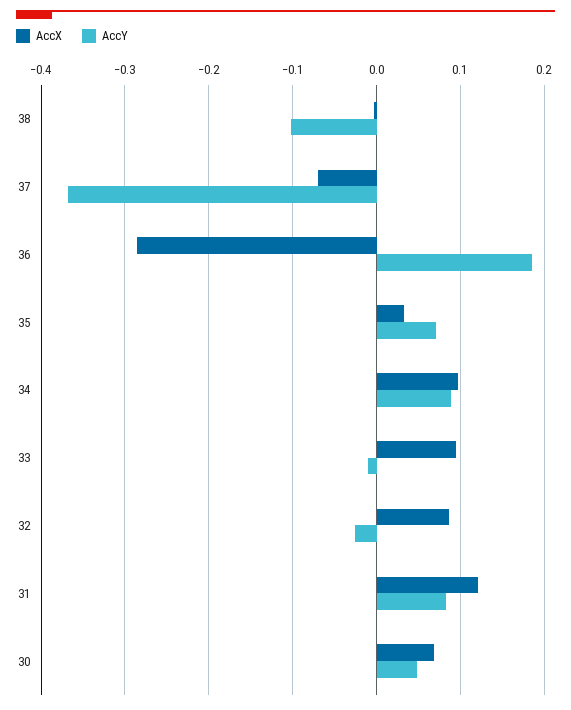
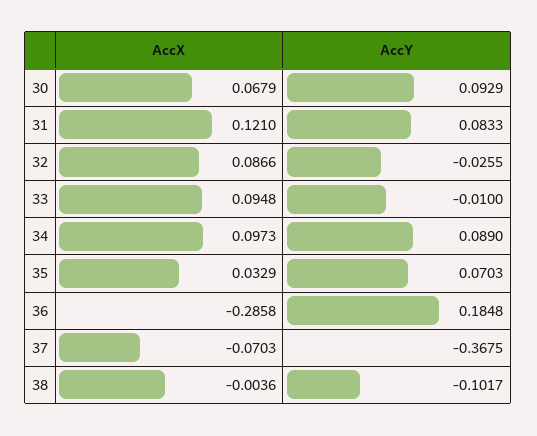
  {
    "AccX": {
      "38": -0.0036,
      "37": -0.0703,
      "36": -0.2858,
      "35": 0.0329,
      "34": 0.0973,
      "33": 0.0948,
      "32": 0.0866,
      "31": 0.121,
      "30": 0.0679
    },
    "AccY": {
      "38": -0.1017,
      "37": -0.3675,
      "36": 0.1848,
      "35": 0.0703,
      "34": 0.089,
      "33": -0.01,
      "32": -0.0255,
      "31": 0.0833,
-     "30": 0.05
+     "30": 0.0929
    }
  }

